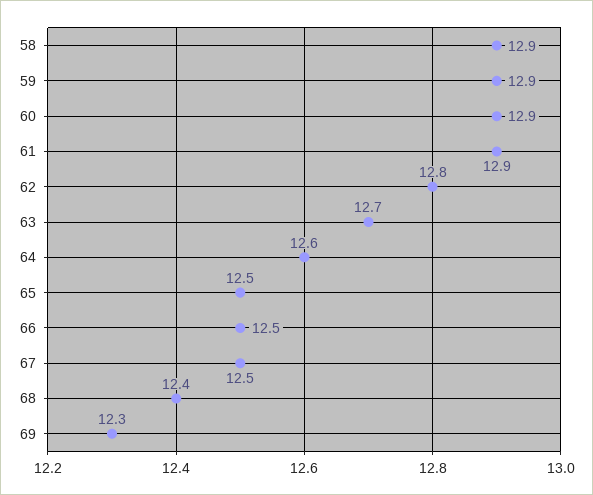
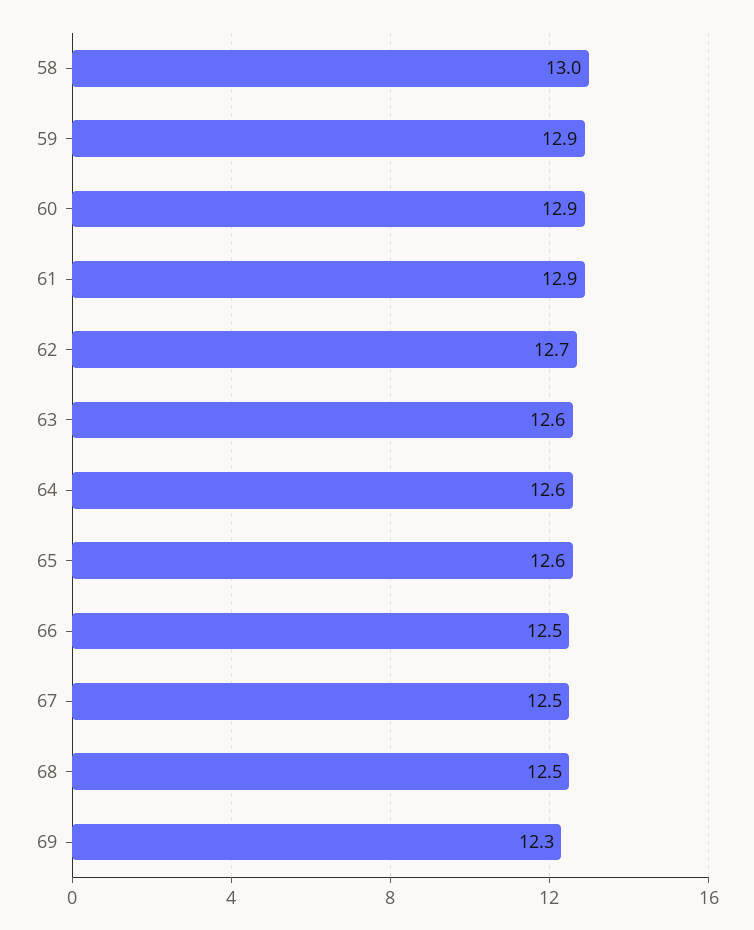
  {
-   "58": 12.9,
+   "58": 13,
    "59": 12.9,
    "60": 12.9,
    "61": 12.9,
-   "62": 12.8,
+   "62": 12.7,
-   "63": 12.7,
+   "63": 12.6,
    "64": 12.6,
-   "65": 12.5,
+   "65": 12.6,
    "66": 12.5,
    "67": 12.5,
-   "68": 12.4,
+   "68": 12.5,
    "69": 12.3
  }

